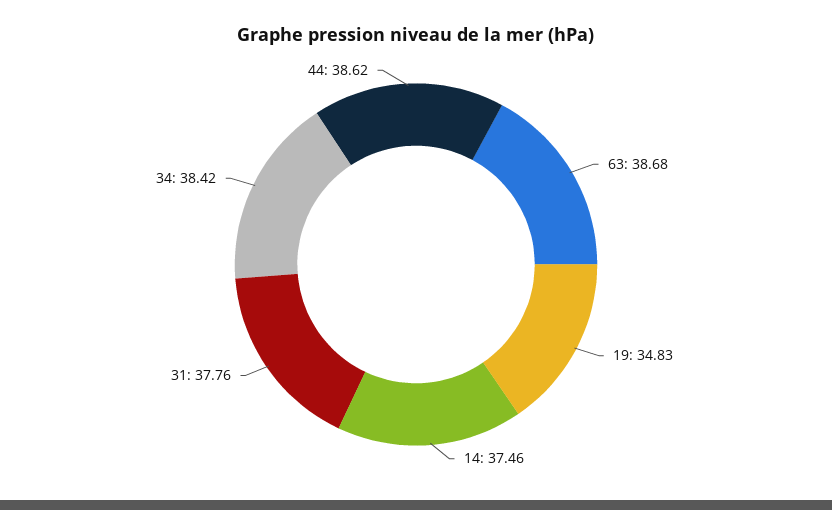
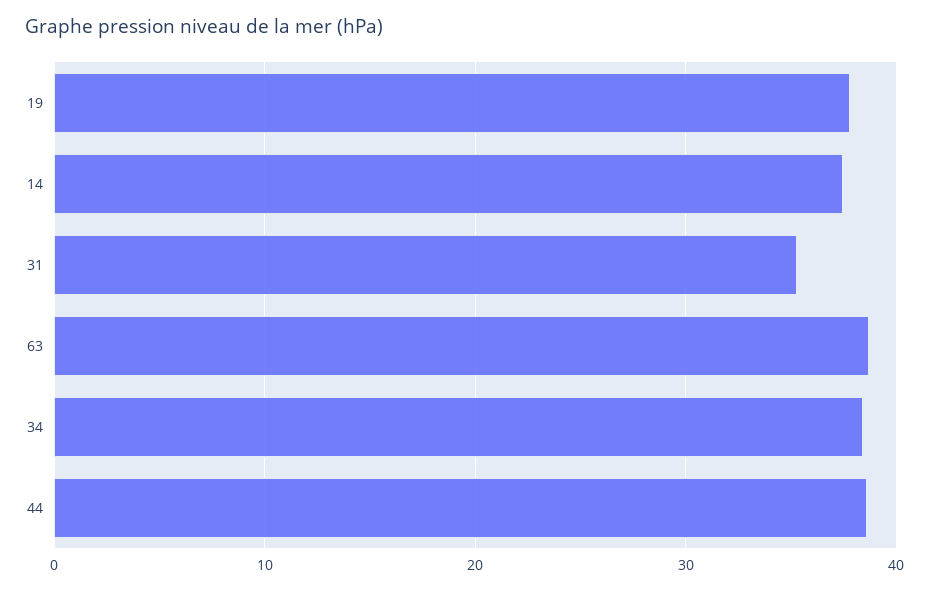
  {
    "63": 38.68,
-   "19": 34.83,
+   "19": 38,
    "14": 37.46,
-   "31": 37.76,
+   "31": 35,
    "34": 38.42,
    "44": 38.62
  }

